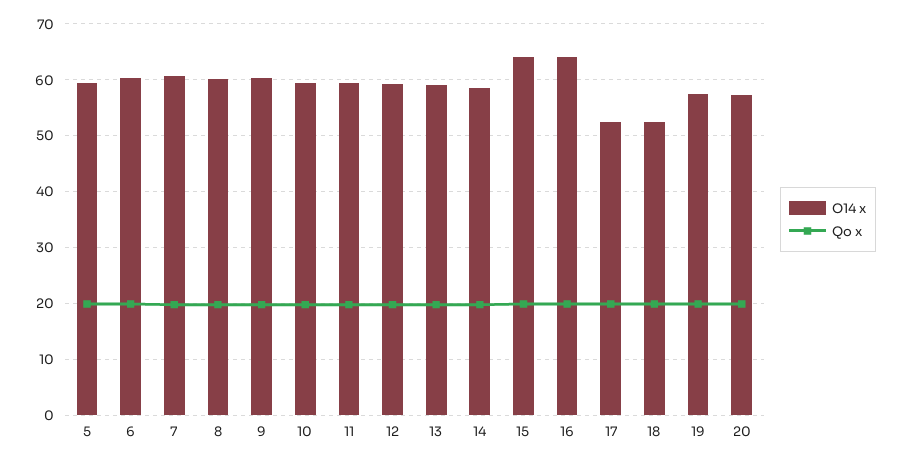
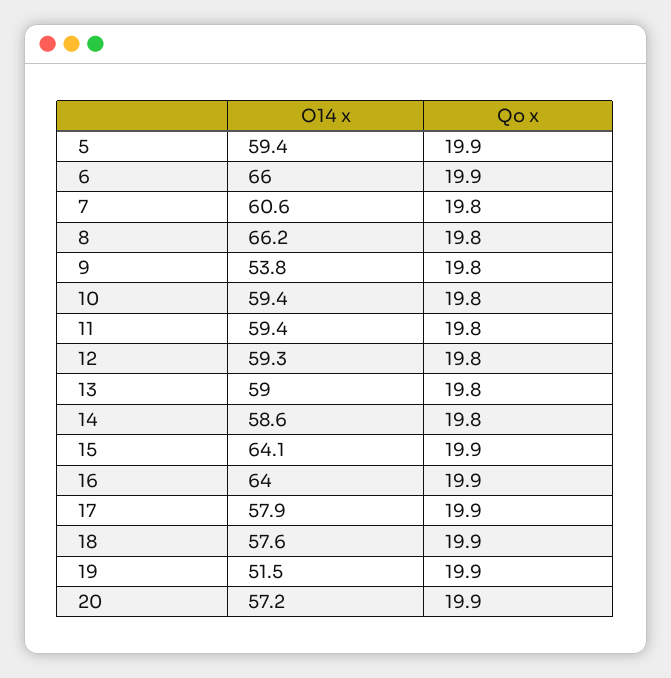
  {
    "O14 x": {
      "5": 59.4,
-     "6": 60,
+     "6": 66,
      "7": 60.6,
-     "8": 60,
+     "8": 66.2,
-     "9": 60,
+     "9": 53.8,
      "10": 59.4,
      "11": 59.4,
      "12": 59.3,
      "13": 59,
      "14": 58.6,
      "15": 64.1,
      "16": 64,
-     "17": 52,
+     "17": 57.9,
-     "18": 52,
+     "18": 57.6,
-     "19": 58,
+     "19": 51.5,
      "20": 57.2
    },
    "Qo x": {
      "5": 19.9,
      "6": 19.9,
      "7": 19.8,
      "8": 19.8,
      "9": 19.8,
      "10": 19.8,
      "11": 19.8,
      "12": 19.8,
      "13": 19.8,
      "14": 19.8,
      "15": 19.9,
      "16": 19.9,
      "17": 19.9,
      "18": 19.9,
      "19": 19.9,
      "20": 19.9
    }
  }

